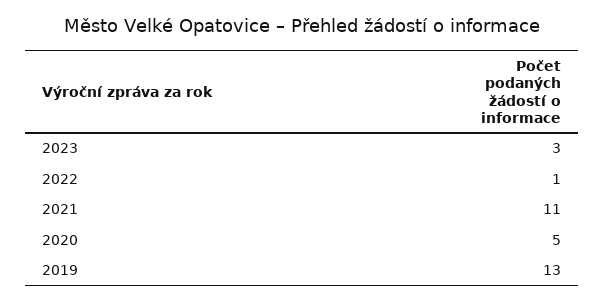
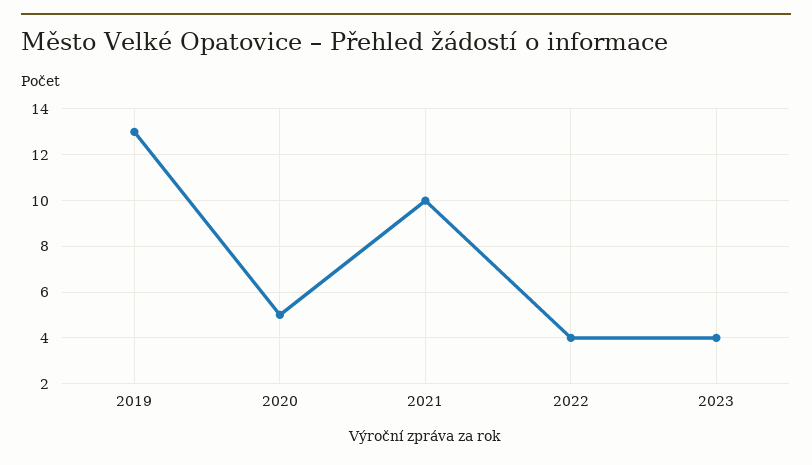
  {
-   "2023": 3,
+   "2023": 4,
-   "2022": 1,
+   "2022": 4,
-   "2021": 11,
+   "2021": 10,
    "2020": 5,
    "2019": 13
  }

